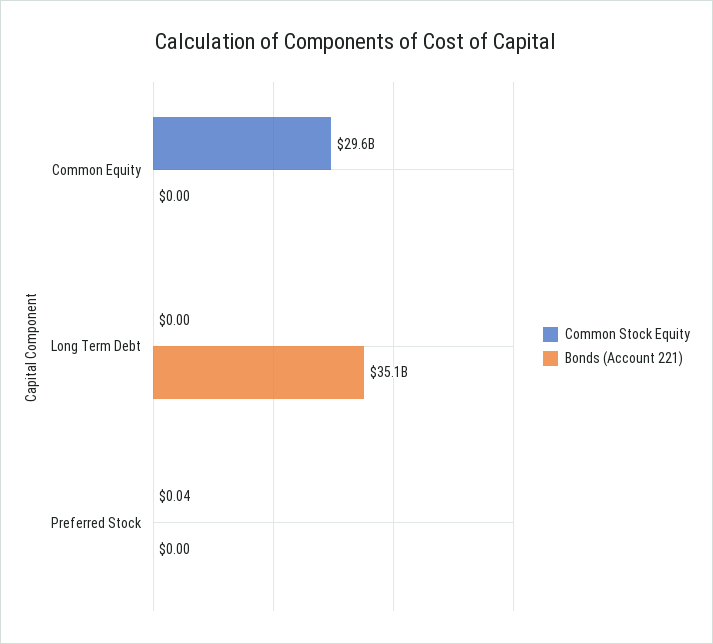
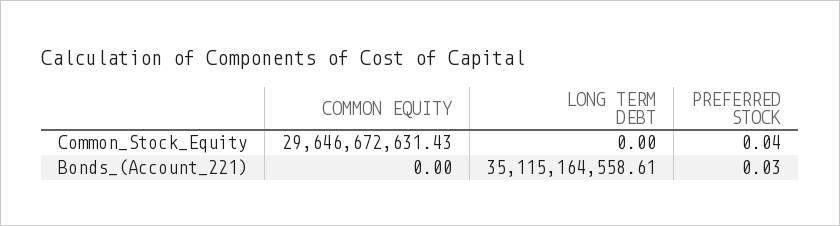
  {
    "Common Stock Equity": {
      "Common Equity": 29646672631.43,
      "Long Term Debt": 0,
      "Preferred Stock": 0.04
    },
    "Bonds (Account 221)": {
      "Common Equity": 0,
      "Long Term Debt": 35115164558.61,
-     "Preferred Stock": 0
+     "Preferred Stock": 0.03
    }
  }

